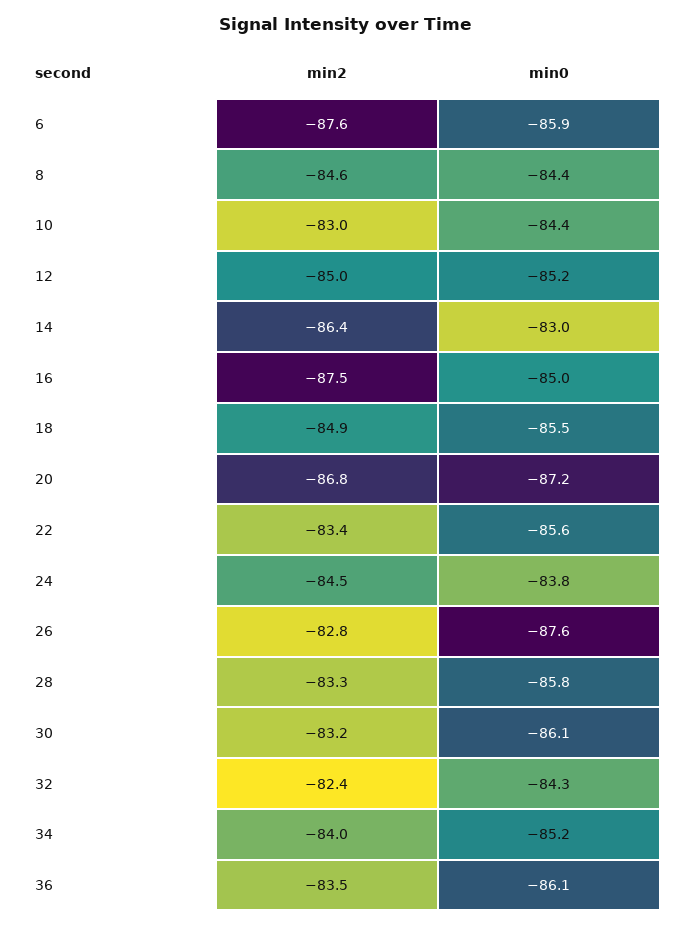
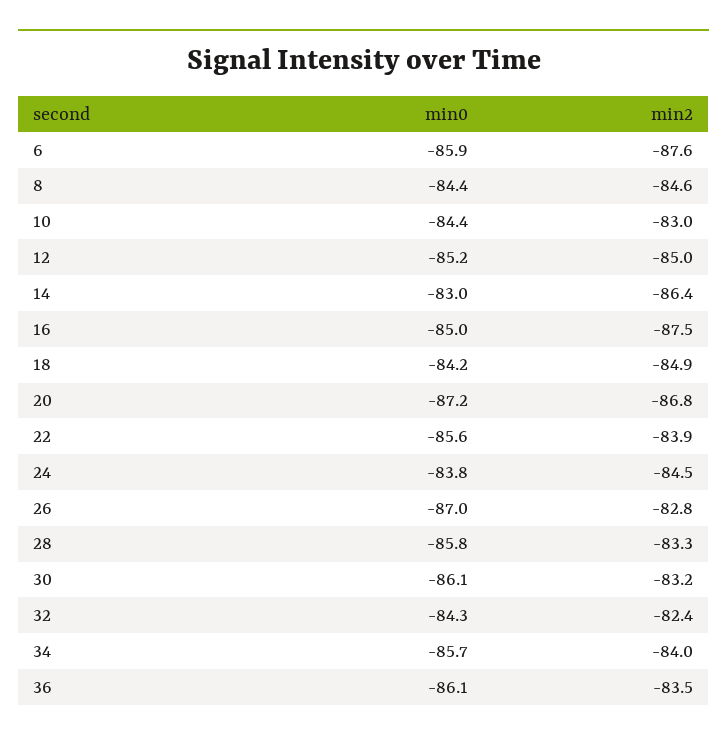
  {
    "min2": {
      "6": -87.6,
      "8": -84.6,
      "10": -83,
      "12": -85,
      "14": -86.4,
      "16": -87.5,
      "18": -84.9,
      "20": -86.8,
-     "22": -83.4,
+     "22": -83.9,
      "24": -84.5,
      "26": -82.8,
      "28": -83.3,
      "30": -83.2,
      "32": -82.4,
      "34": -84,
      "36": -83.5
    },
    "min0": {
      "6": -85.9,
      "8": -84.4,
      "10": -84.4,
      "12": -85.2,
      "14": -83,
      "16": -85,
-     "18": -85.5,
+     "18": -84.2,
      "20": -87.2,
      "22": -85.6,
      "24": -83.8,
-     "26": -87.6,
+     "26": -87,
      "28": -85.8,
      "30": -86.1,
      "32": -84.3,
-     "34": -85.2,
+     "34": -85.7,
      "36": -86.1
    }
  }

